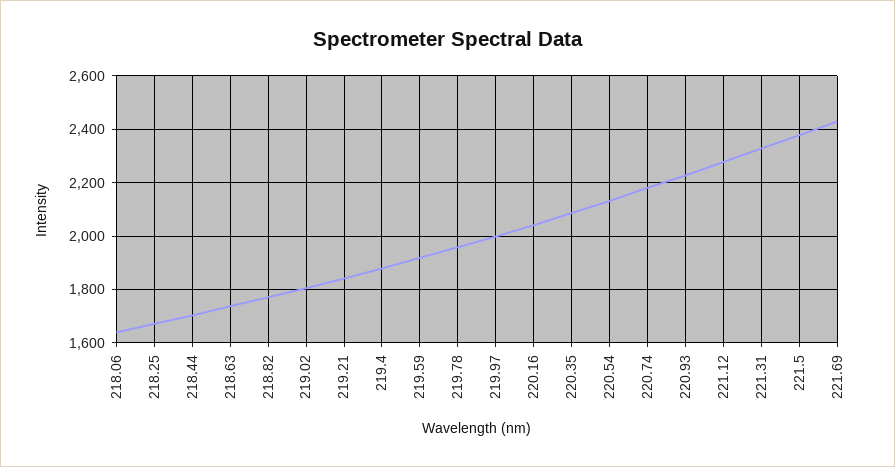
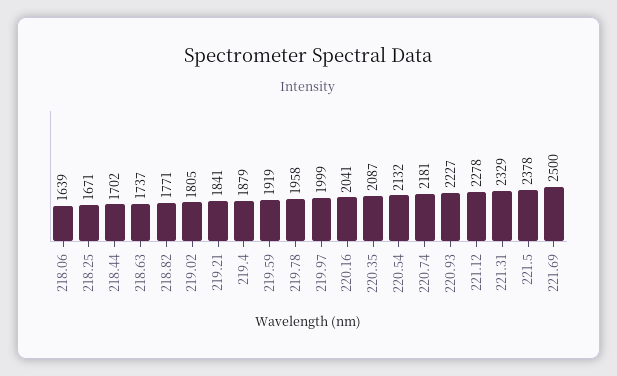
  {
    "218.06": 1639,
    "218.25": 1671,
    "218.44": 1702,
    "218.63": 1737,
    "218.82": 1771,
    "219.02": 1805,
    "219.21": 1841,
    "219.4": 1879,
    "219.59": 1919,
    "219.78": 1958,
    "219.97": 1999,
    "220.16": 2041,
    "220.35": 2087,
    "220.54": 2132,
    "220.74": 2181,
    "220.93": 2227,
    "221.12": 2278,
    "221.31": 2329,
    "221.5": 2378,
-   "221.69": 2425
+   "221.69": 2500
  }

